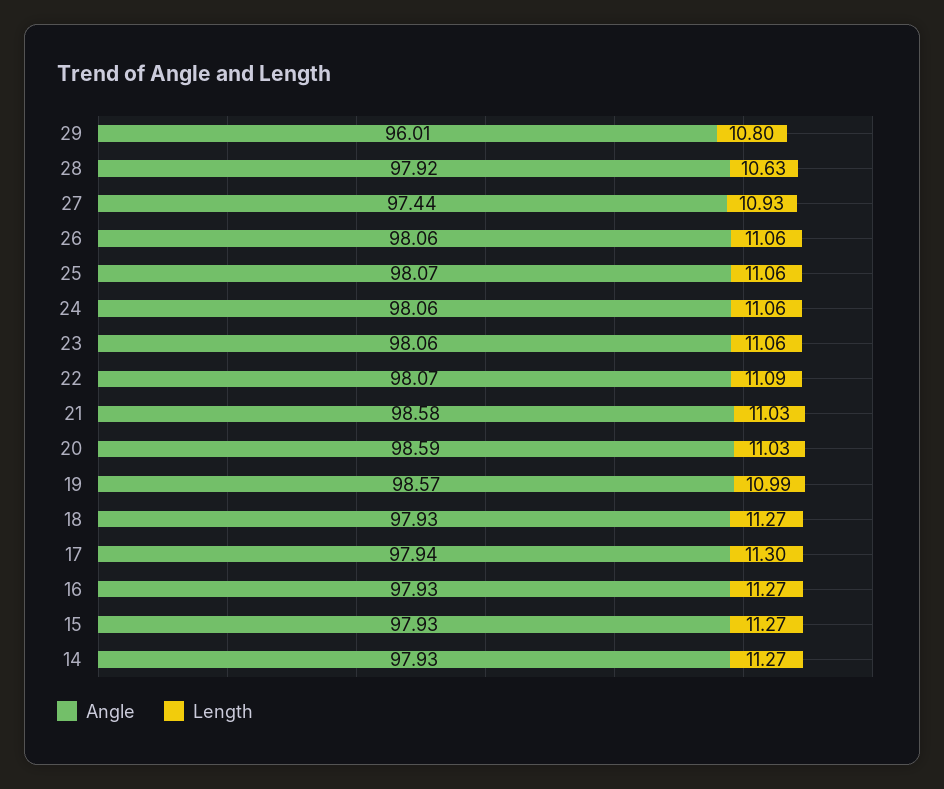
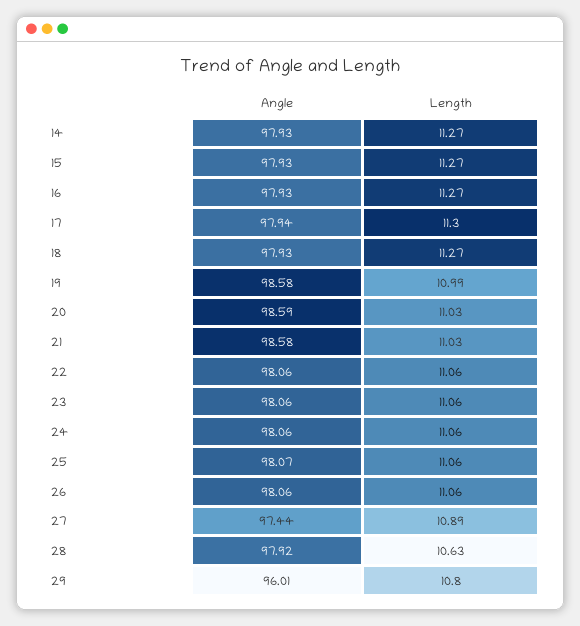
  {
    "Angle": {
      "29": 96.01,
      "28": 97.92,
      "27": 97.44,
      "26": 98.06,
      "25": 98.07,
      "24": 98.06,
      "23": 98.06,
-     "22": 98.07,
+     "22": 98.06,
      "21": 98.58,
      "20": 98.59,
-     "19": 98.57,
+     "19": 98.58,
      "18": 97.93,
      "17": 97.94,
      "16": 97.93,
      "15": 97.93,
      "14": 97.93
    },
    "Length": {
      "29": 10.8,
      "28": 10.63,
-     "27": 10.93,
+     "27": 10.89,
      "26": 11.06,
      "25": 11.06,
      "24": 11.06,
      "23": 11.06,
-     "22": 11.09,
+     "22": 11.06,
      "21": 11.03,
      "20": 11.03,
      "19": 10.99,
      "18": 11.27,
      "17": 11.3,
      "16": 11.27,
      "15": 11.27,
      "14": 11.27
    }
  }

